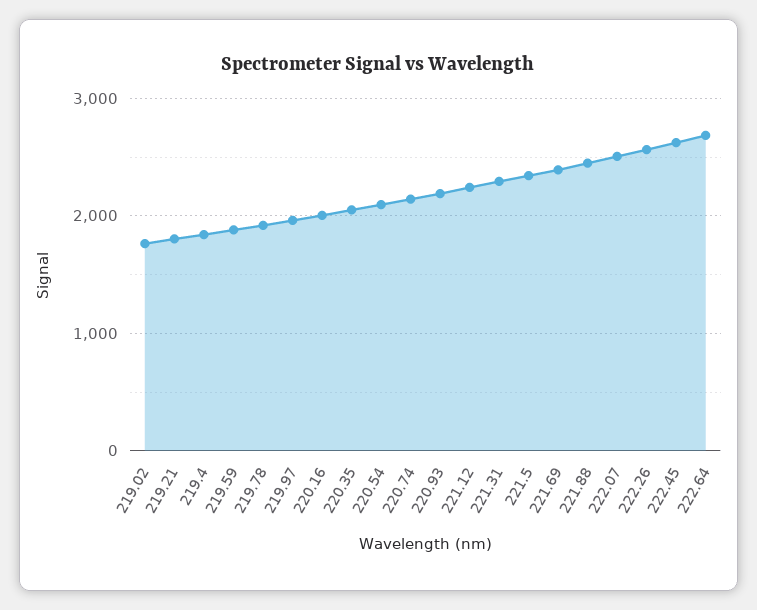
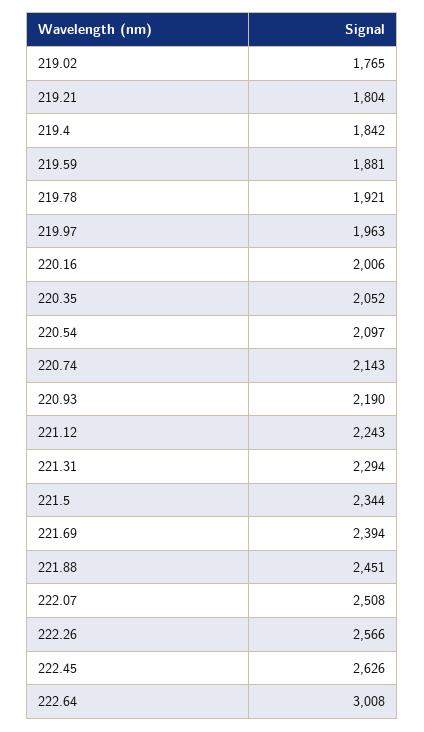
  {
    "219.02": 1765,
    "219.21": 1804,
    "219.4": 1842,
    "219.59": 1881,
    "219.78": 1921,
    "219.97": 1963,
    "220.16": 2006,
    "220.35": 2052,
    "220.54": 2097,
    "220.74": 2143,
    "220.93": 2190,
    "221.12": 2243,
    "221.31": 2294,
    "221.5": 2344,
    "221.69": 2394,
    "221.88": 2451,
    "222.07": 2508,
    "222.26": 2566,
    "222.45": 2626,
-   "222.64": 2700
+   "222.64": 3008
  }

